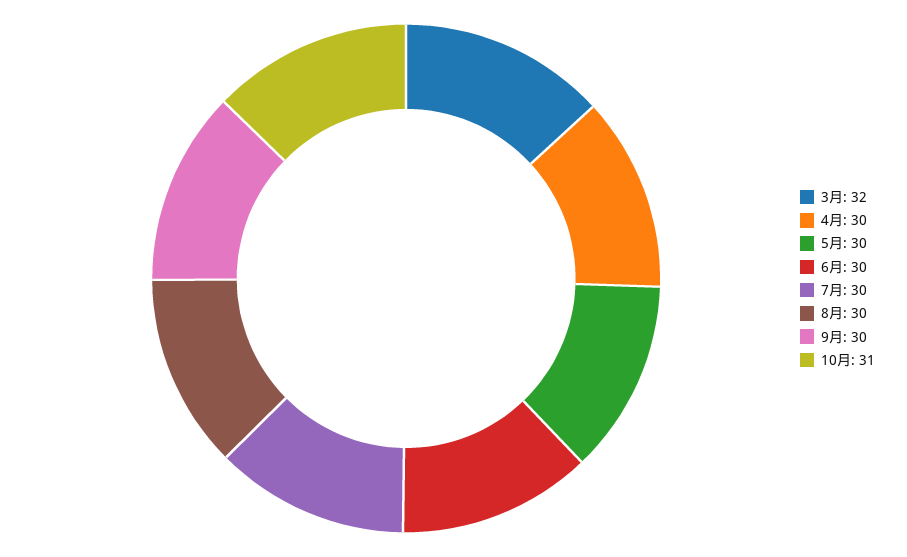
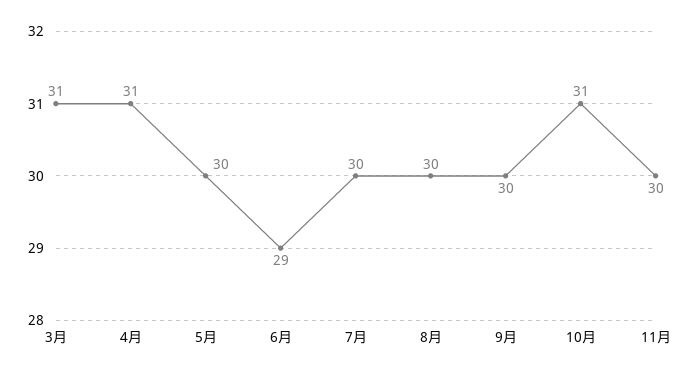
  {
-   "3月": 32,
+   "3月": 31,
-   "4月": 30,
+   "4月": 31,
    "5月": 30,
-   "6月": 30,
+   "6月": 29,
    "7月": 30,
    "8月": 30,
    "9月": 30,
-   "10月": 31
+   "10月": 31,
+   "11月": 30
  }

